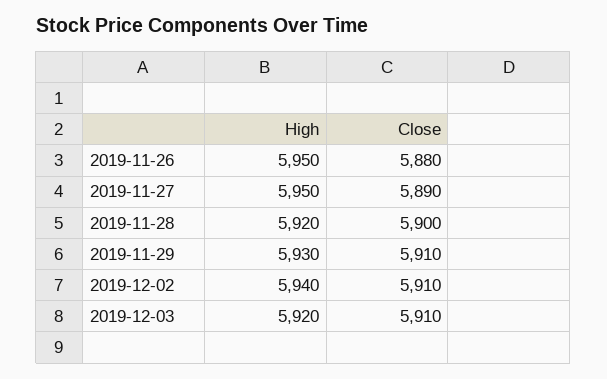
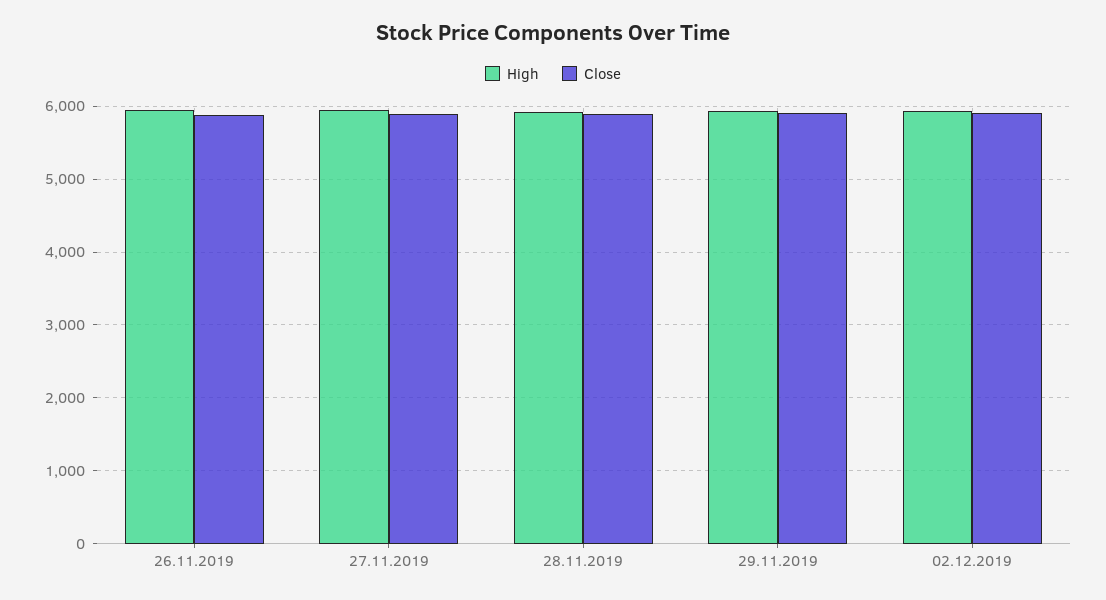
  {
    "High": {
      "2019-11-26": 5950,
      "2019-11-27": 5950,
      "2019-11-28": 5920,
      "2019-11-29": 5930,
-     "2019-12-02": 5940,
+     "2019-12-02": 5940
-     "2019-12-03": 5920
    },
    "Close": {
      "2019-11-26": 5880,
      "2019-11-27": 5890,
      "2019-11-28": 5900,
      "2019-11-29": 5910,
-     "2019-12-02": 5910,
+     "2019-12-02": 5910
-     "2019-12-03": 5910
    }
  }

